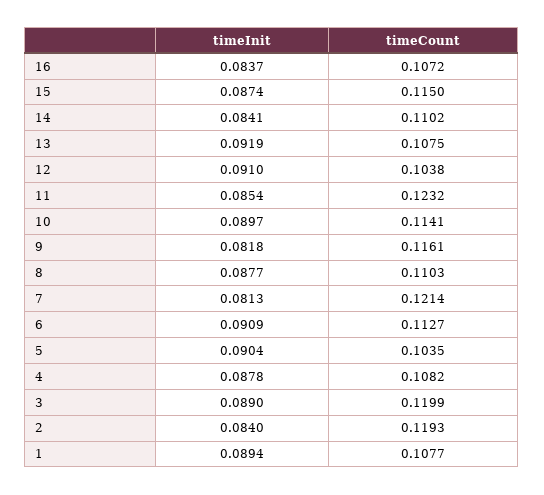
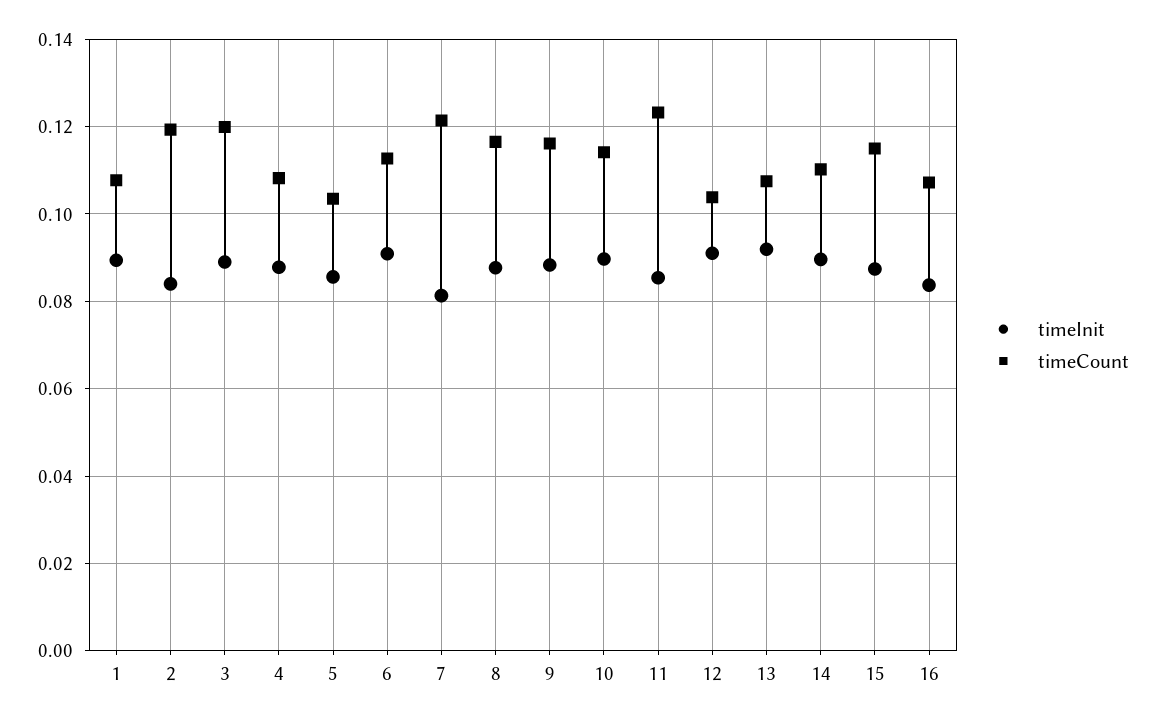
  {
    "timeInit": {
      "16": 0.0837,
      "15": 0.0874,
-     "14": 0.0841,
+     "14": 0.09,
      "13": 0.0919,
      "12": 0.091,
      "11": 0.0854,
      "10": 0.0897,
-     "9": 0.0818,
+     "9": 0.088,
      "8": 0.0877,
      "7": 0.0813,
      "6": 0.0909,
-     "5": 0.0904,
+     "5": 0.086,
      "4": 0.0878,
      "3": 0.089,
      "2": 0.084,
      "1": 0.0894
    },
    "timeCount": {
      "16": 0.1072,
      "15": 0.115,
      "14": 0.1102,
      "13": 0.1075,
      "12": 0.1038,
      "11": 0.1232,
      "10": 0.1141,
      "9": 0.1161,
-     "8": 0.1103,
+     "8": 0.116,
      "7": 0.1214,
      "6": 0.1127,
      "5": 0.1035,
      "4": 0.1082,
      "3": 0.1199,
      "2": 0.1193,
      "1": 0.1077
    }
  }

